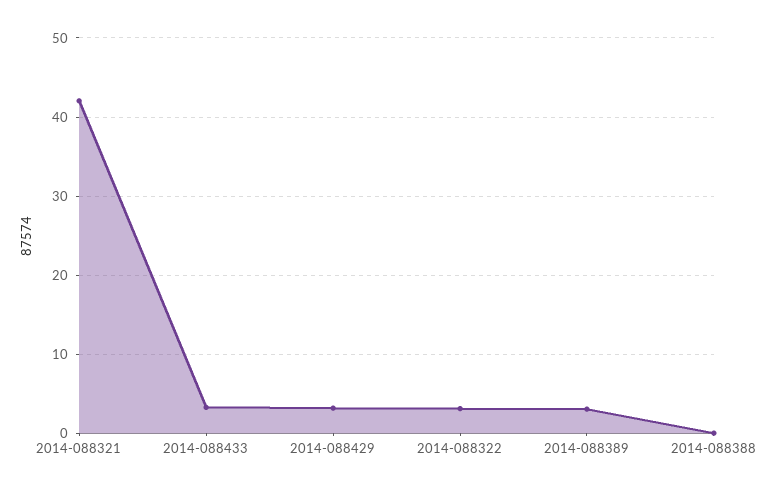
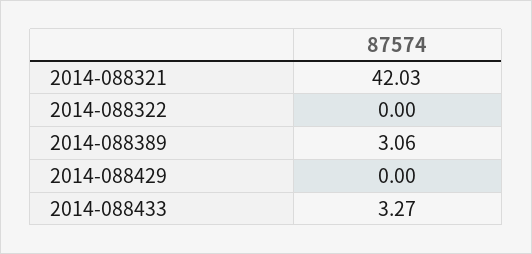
  {
    "2014-088321": 42.03,
    "2014-088433": 3.27,
-   "2014-088429": 3,
+   "2014-088429": 0,
-   "2014-088322": 3,
+   "2014-088322": 0,
-   "2014-088389": 3.06,
+   "2014-088389": 3.06
-   "2014-088388": 0
  }

